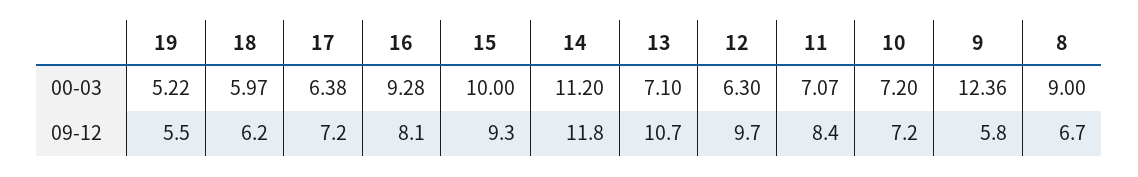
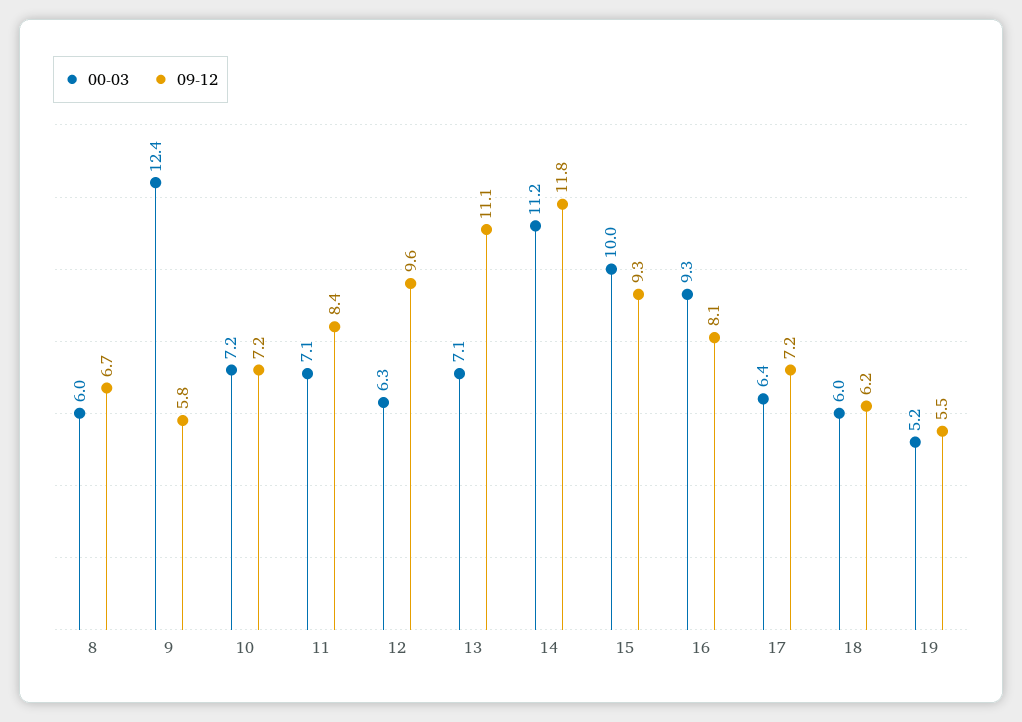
  {
    "00-03": {
      "19": 5.22,
      "18": 5.97,
      "17": 6.38,
      "16": 9.28,
      "15": 10,
      "14": 11.2,
      "13": 7.1,
      "12": 6.3,
      "11": 7.07,
      "10": 7.2,
      "9": 12.36,
-     "8": 9
+     "8": 6
    },
    "09-12": {
      "19": 5.5,
      "18": 6.2,
      "17": 7.2,
      "16": 8.1,
      "15": 9.3,
      "14": 11.8,
-     "13": 10.7,
+     "13": 11.1,
-     "12": 9.7,
+     "12": 9.6,
      "11": 8.4,
      "10": 7.2,
      "9": 5.8,
      "8": 6.7
    }
  }

